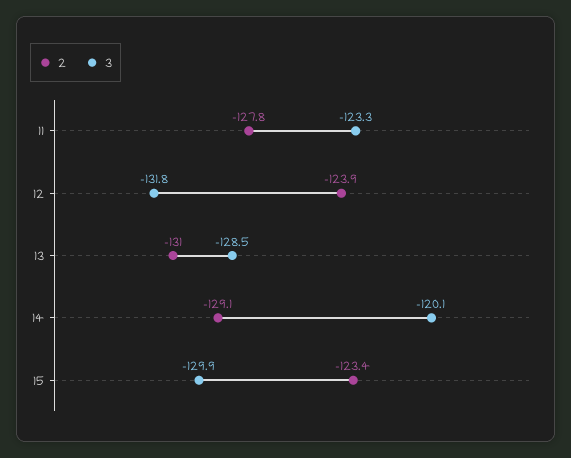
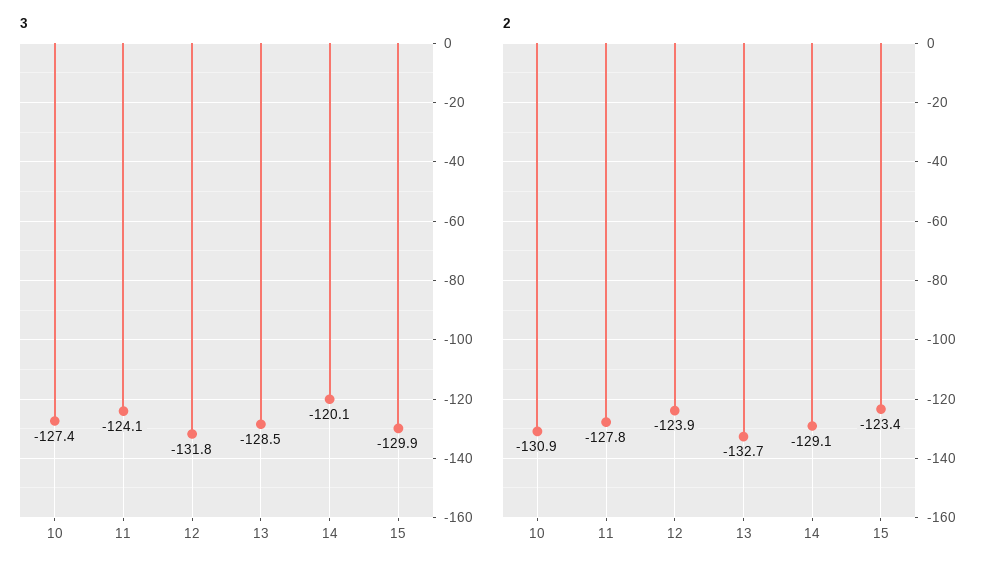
  {
    "2": {
      "11": -127.8,
      "12": -123.9,
-     "13": -131,
+     "13": -132.7,
      "14": -129.1,
-     "15": -123.4
+     "15": -123.4,
+     "10": -130.9
    },
    "3": {
-     "11": -123.3,
+     "11": -124.1,
      "12": -131.8,
      "13": -128.5,
      "14": -120.1,
-     "15": -129.9
+     "15": -129.9,
+     "10": -127.4
    }
  }

